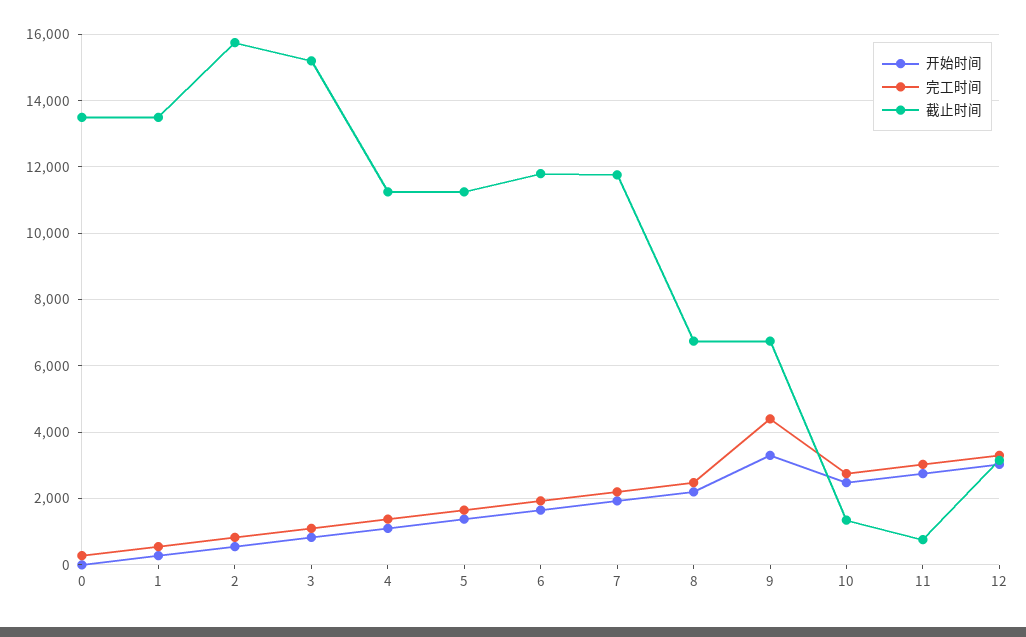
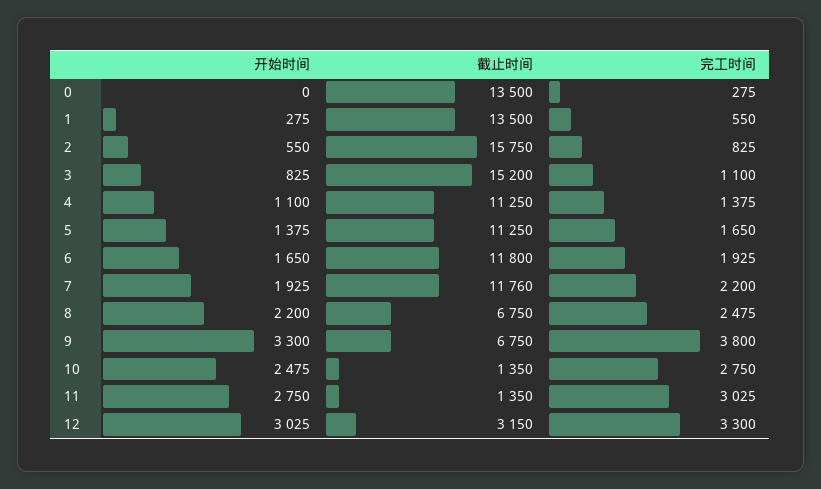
  {
    "开始时间": {
      "0": 0,
      "1": 275,
      "2": 550,
      "3": 825,
      "4": 1100,
      "5": 1375,
      "6": 1650,
      "7": 1925,
      "8": 2200,
      "9": 3300,
      "10": 2475,
      "11": 2750,
      "12": 3025
    },
    "完工时间": {
      "0": 275,
      "1": 550,
      "2": 825,
      "3": 1100,
      "4": 1375,
      "5": 1650,
      "6": 1925,
      "7": 2200,
      "8": 2475,
-     "9": 4400,
+     "9": 3800,
      "10": 2750,
      "11": 3025,
      "12": 3300
    },
    "截止时间": {
      "0": 13500,
      "1": 13500,
      "2": 15750,
      "3": 15200,
      "4": 11250,
      "5": 11250,
      "6": 11800,
      "7": 11760,
      "8": 6750,
      "9": 6750,
      "10": 1350,
-     "11": 800,
+     "11": 1350,
      "12": 3150
    }
  }

